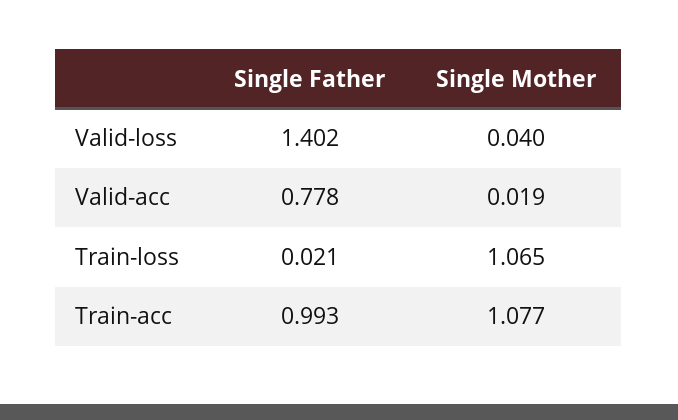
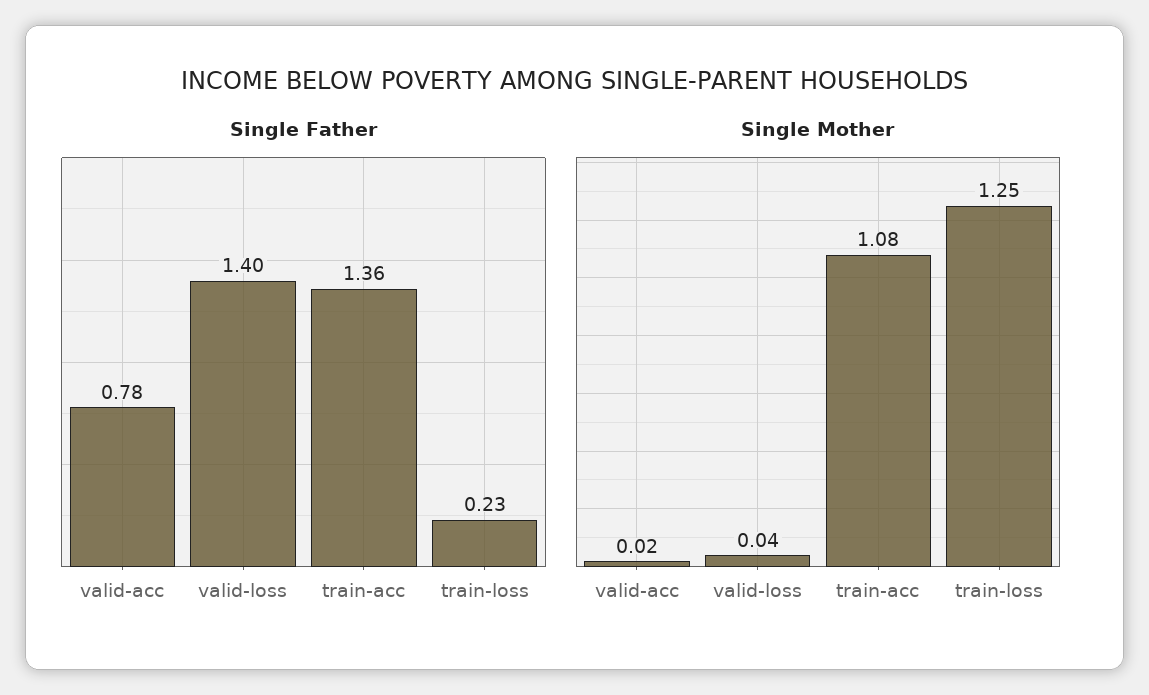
  {
    "Single Father": {
      "Valid-loss": 1.402,
      "Valid-acc": 0.778,
-     "Train-loss": 0.021,
+     "Train-loss": 0.23,
-     "Train-acc": 0.993
+     "Train-acc": 1.36
    },
    "Single Mother": {
      "Valid-loss": 0.04,
      "Valid-acc": 0.019,
-     "Train-loss": 1.065,
+     "Train-loss": 1.25,
      "Train-acc": 1.077
    }
  }

